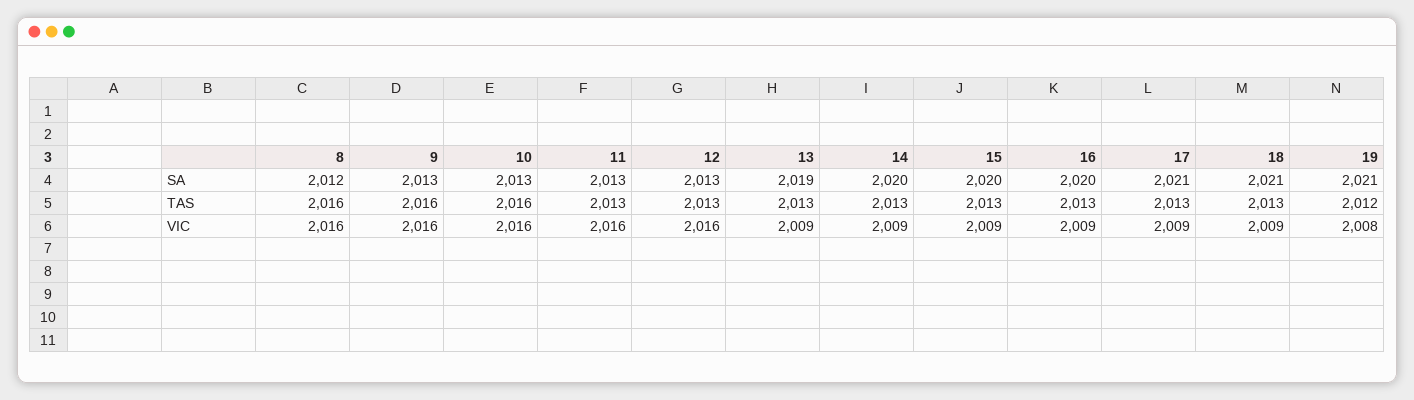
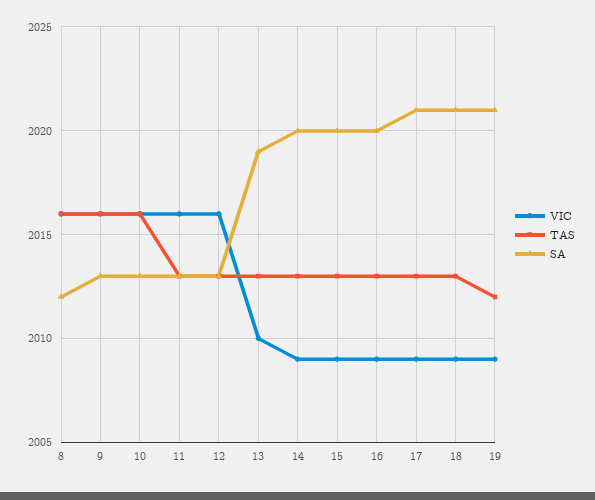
  {
    "SA": {
      "8": 2012,
      "9": 2013,
      "10": 2013,
      "11": 2013,
      "12": 2013,
      "13": 2019,
      "14": 2020,
      "15": 2020,
      "16": 2020,
      "17": 2021,
      "18": 2021,
      "19": 2021
    },
    "TAS": {
      "8": 2016,
      "9": 2016,
      "10": 2016,
      "11": 2013,
      "12": 2013,
      "13": 2013,
      "14": 2013,
      "15": 2013,
      "16": 2013,
      "17": 2013,
      "18": 2013,
      "19": 2012
    },
    "VIC": {
      "8": 2016,
      "9": 2016,
      "10": 2016,
      "11": 2016,
      "12": 2016,
-     "13": 2009,
+     "13": 2010,
      "14": 2009,
      "15": 2009,
      "16": 2009,
      "17": 2009,
      "18": 2009,
-     "19": 2008
+     "19": 2009
    }
  }

